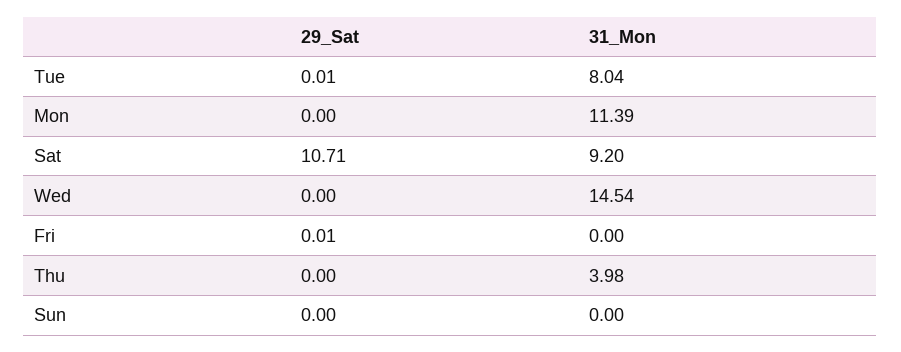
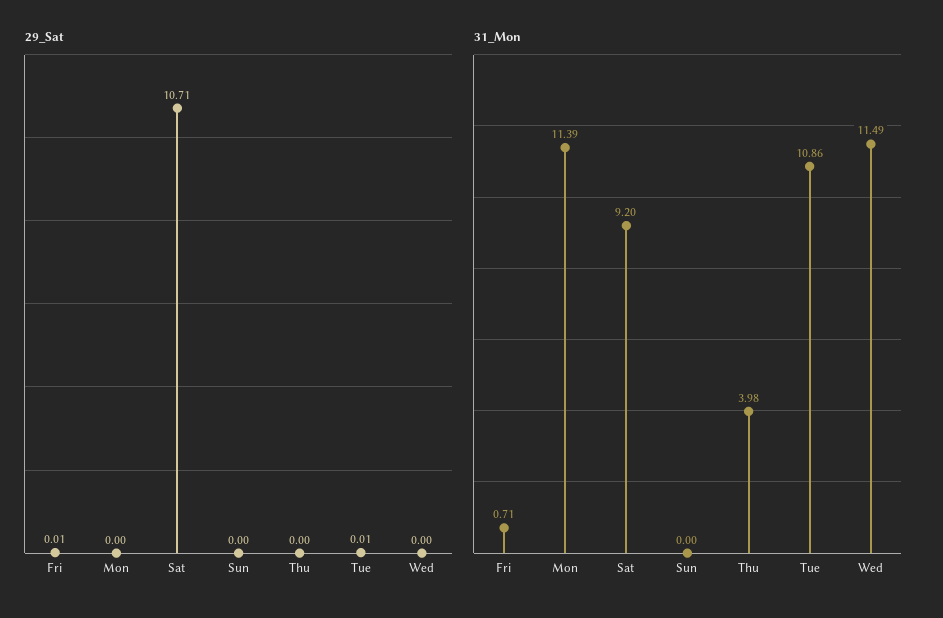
  {
    "29_Sat": {
      "Tue": 0.01,
      "Mon": 0,
      "Sat": 10.71,
      "Wed": 0,
      "Fri": 0.01,
      "Thu": 0,
      "Sun": 0
    },
    "31_Mon": {
-     "Tue": 8.04,
+     "Tue": 10.86,
      "Mon": 11.39,
      "Sat": 9.2,
-     "Wed": 14.54,
+     "Wed": 11.49,
-     "Fri": 0,
+     "Fri": 0.71,
      "Thu": 3.98,
      "Sun": 0
    }
  }

